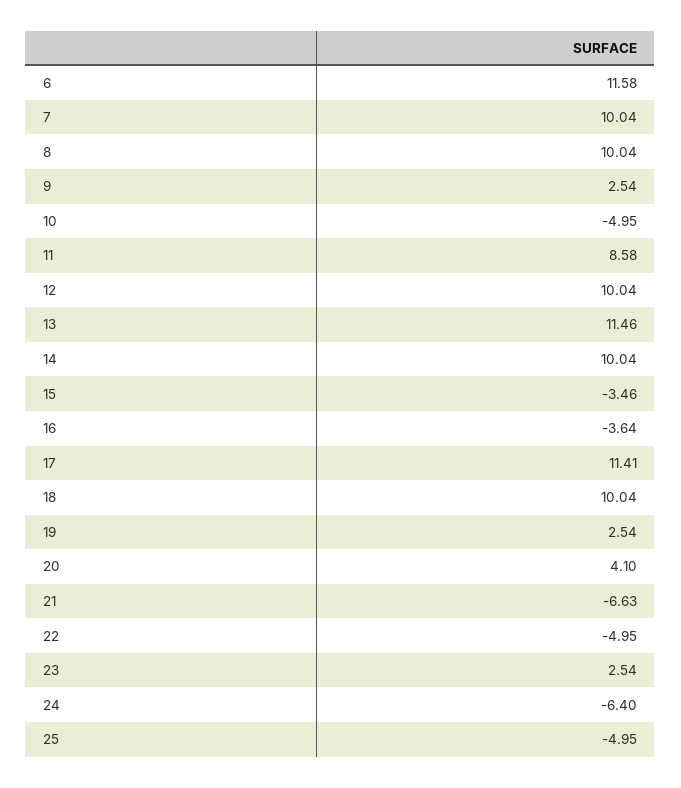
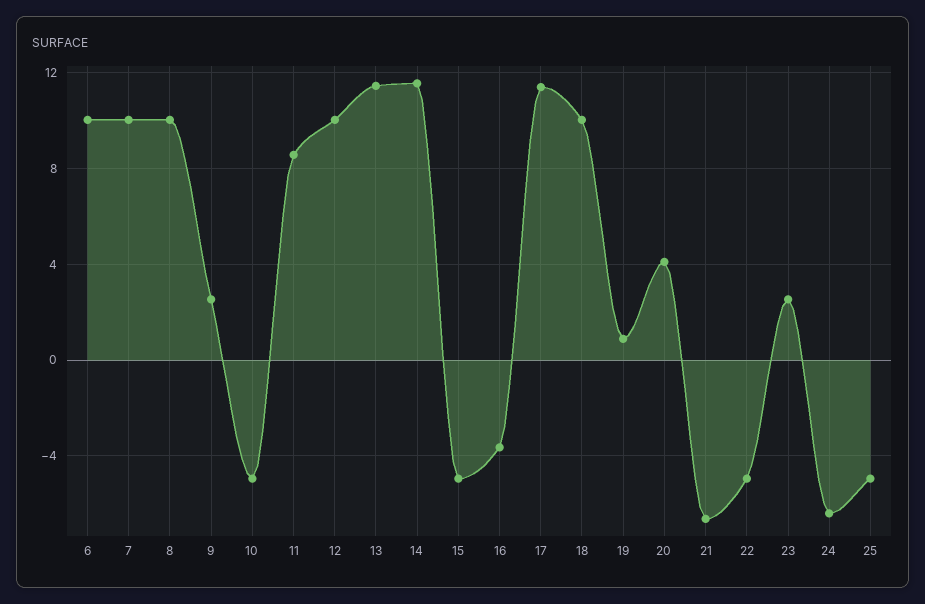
  {
-   "6": 11.58,
+   "6": 10,
    "7": 10.04,
    "8": 10.04,
    "9": 2.54,
    "10": -4.95,
    "11": 8.58,
    "12": 10.04,
    "13": 11.46,
-   "14": 10.04,
+   "14": 11.5,
-   "15": -3.46,
+   "15": -5,
    "16": -3.64,
    "17": 11.41,
    "18": 10.04,
-   "19": 2.54,
+   "19": 1,
    "20": 4.1,
    "21": -6.63,
    "22": -4.95,
    "23": 2.54,
    "24": -6.4,
    "25": -4.95
  }

